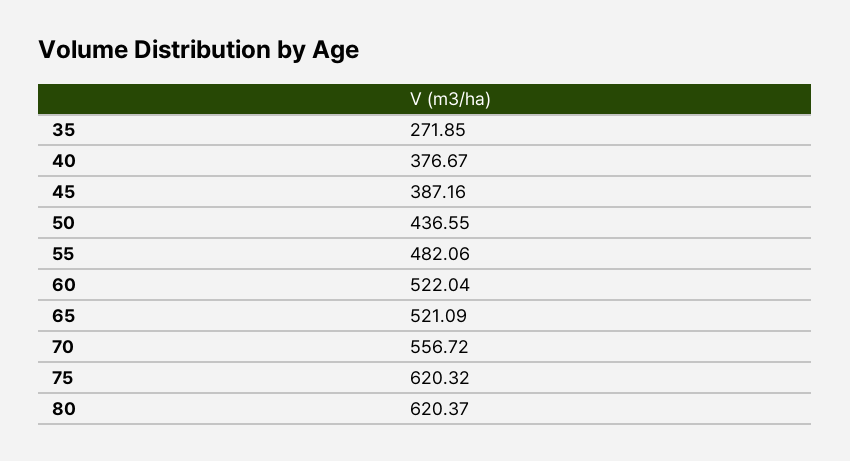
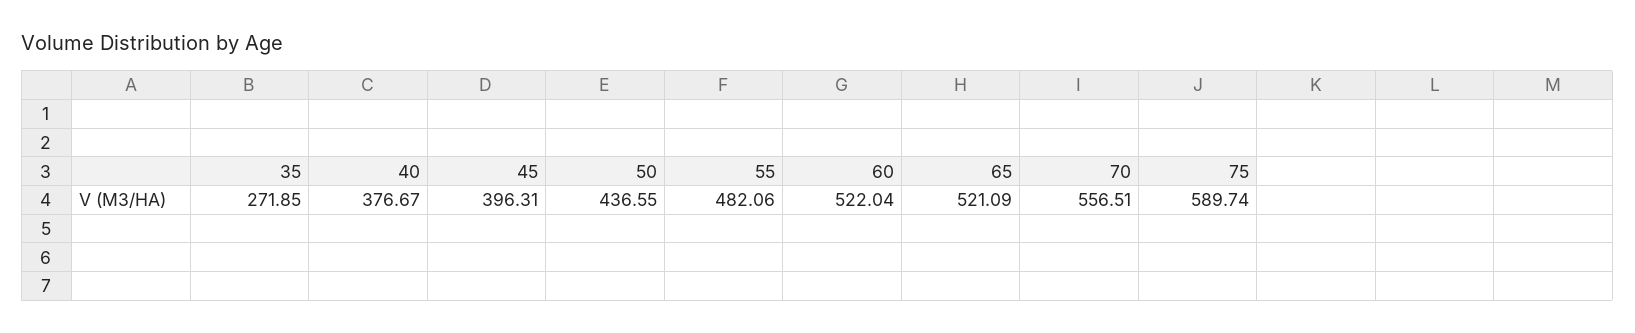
  {
    "35": 271.85,
    "40": 376.67,
-   "45": 387.16,
+   "45": 396.31,
    "50": 436.55,
    "55": 482.06,
    "60": 522.04,
    "65": 521.09,
-   "70": 556.72,
+   "70": 556.51,
-   "75": 620.32,
+   "75": 589.74
-   "80": 620.37
  }

